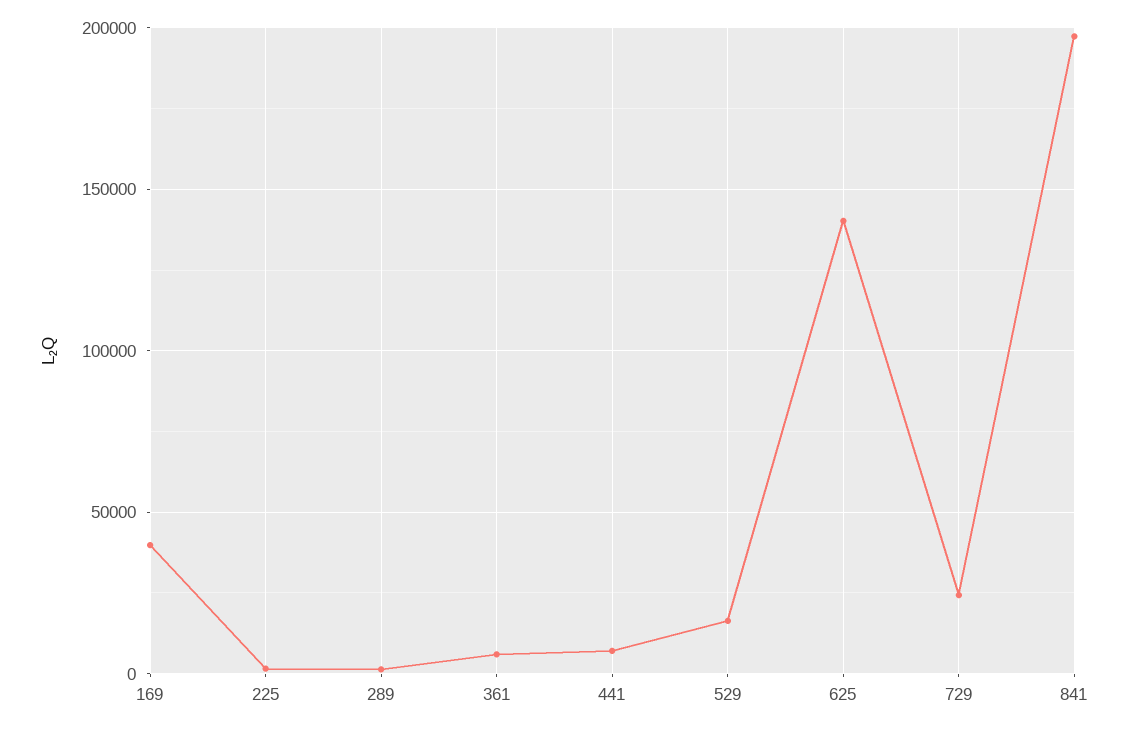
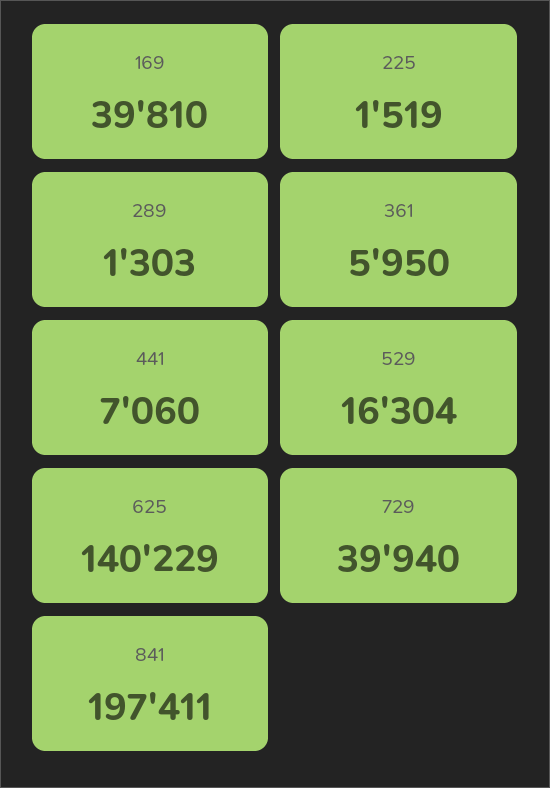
  {
    "169": 39810,
    "225": 1519,
    "289": 1303,
    "361": 5950,
    "441": 7060,
    "529": 16304,
    "625": 140229,
-   "729": 25000,
+   "729": 39940,
    "841": 197411
  }

